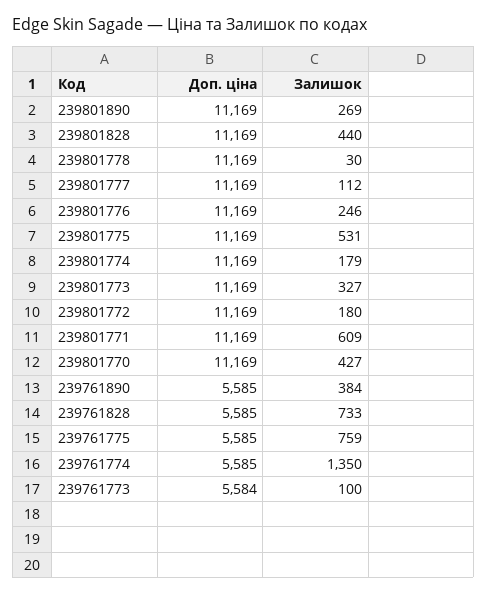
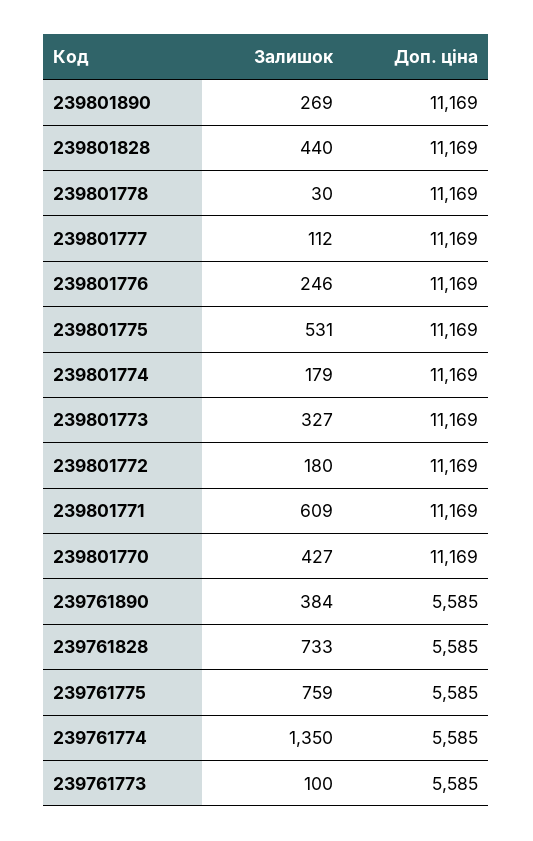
  {
    "Доп. ціна": {
      "239801890": 11169,
      "239801828": 11169,
      "239801778": 11169,
      "239801777": 11169,
      "239801776": 11169,
      "239801775": 11169,
      "239801774": 11169,
      "239801773": 11169,
      "239801772": 11169,
      "239801771": 11169,
      "239801770": 11169,
      "239761890": 5585,
      "239761828": 5585,
      "239761775": 5585,
      "239761774": 5585,
-     "239761773": 5584
+     "239761773": 5585
    },
    "Залишок": {
      "239801890": 269,
      "239801828": 440,
      "239801778": 30,
      "239801777": 112,
      "239801776": 246,
      "239801775": 531,
      "239801774": 179,
      "239801773": 327,
      "239801772": 180,
      "239801771": 609,
      "239801770": 427,
      "239761890": 384,
      "239761828": 733,
      "239761775": 759,
      "239761774": 1350,
      "239761773": 100
    }
  }

